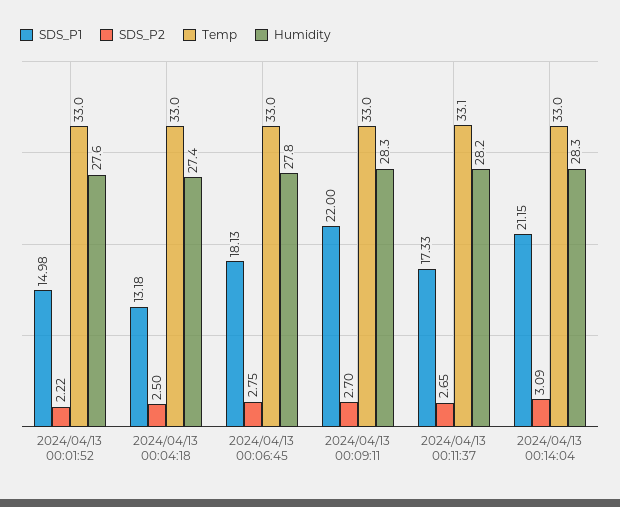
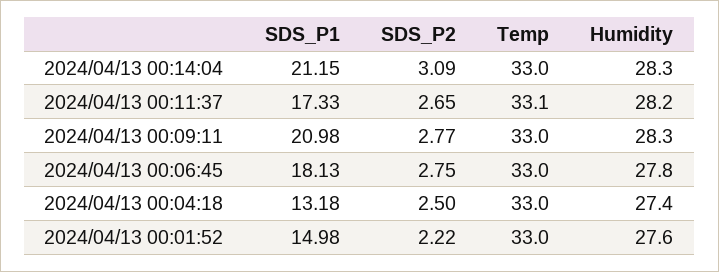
  {
    "SDS_P1": {
      "2024/04/13 00:01:52": 14.98,
      "2024/04/13 00:04:18": 13.18,
      "2024/04/13 00:06:45": 18.13,
-     "2024/04/13 00:09:11": 22,
+     "2024/04/13 00:09:11": 20.98,
      "2024/04/13 00:11:37": 17.33,
      "2024/04/13 00:14:04": 21.15
    },
    "SDS_P2": {
      "2024/04/13 00:01:52": 2.22,
      "2024/04/13 00:04:18": 2.5,
      "2024/04/13 00:06:45": 2.75,
-     "2024/04/13 00:09:11": 2.7,
+     "2024/04/13 00:09:11": 2.77,
      "2024/04/13 00:11:37": 2.65,
      "2024/04/13 00:14:04": 3.09
    },
    "Temp": {
      "2024/04/13 00:01:52": 33,
      "2024/04/13 00:04:18": 33,
      "2024/04/13 00:06:45": 33,
      "2024/04/13 00:09:11": 33,
      "2024/04/13 00:11:37": 33.1,
      "2024/04/13 00:14:04": 33
    },
    "Humidity": {
      "2024/04/13 00:01:52": 27.6,
      "2024/04/13 00:04:18": 27.4,
      "2024/04/13 00:06:45": 27.8,
      "2024/04/13 00:09:11": 28.3,
      "2024/04/13 00:11:37": 28.2,
      "2024/04/13 00:14:04": 28.3
    }
  }

